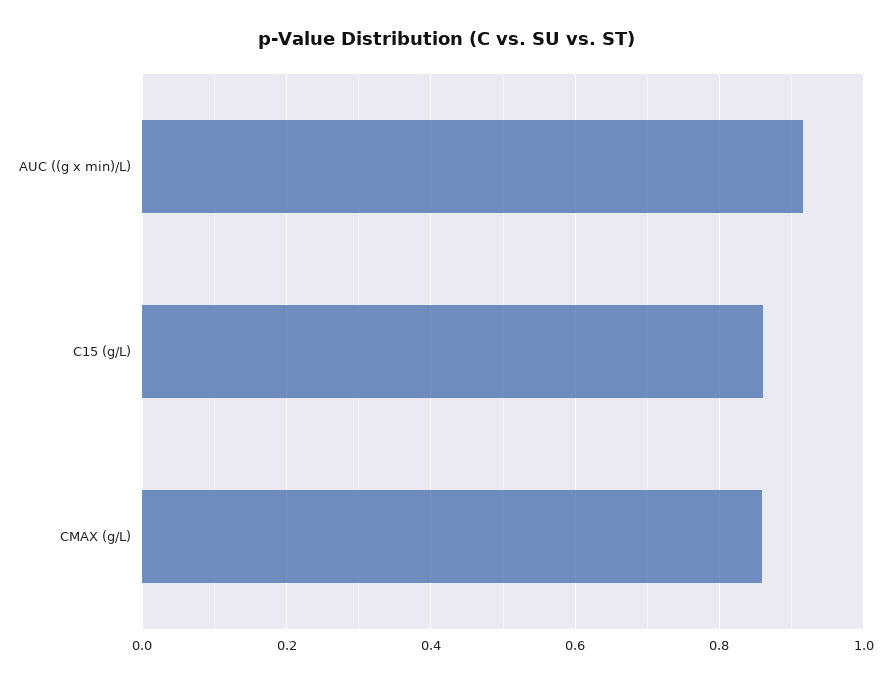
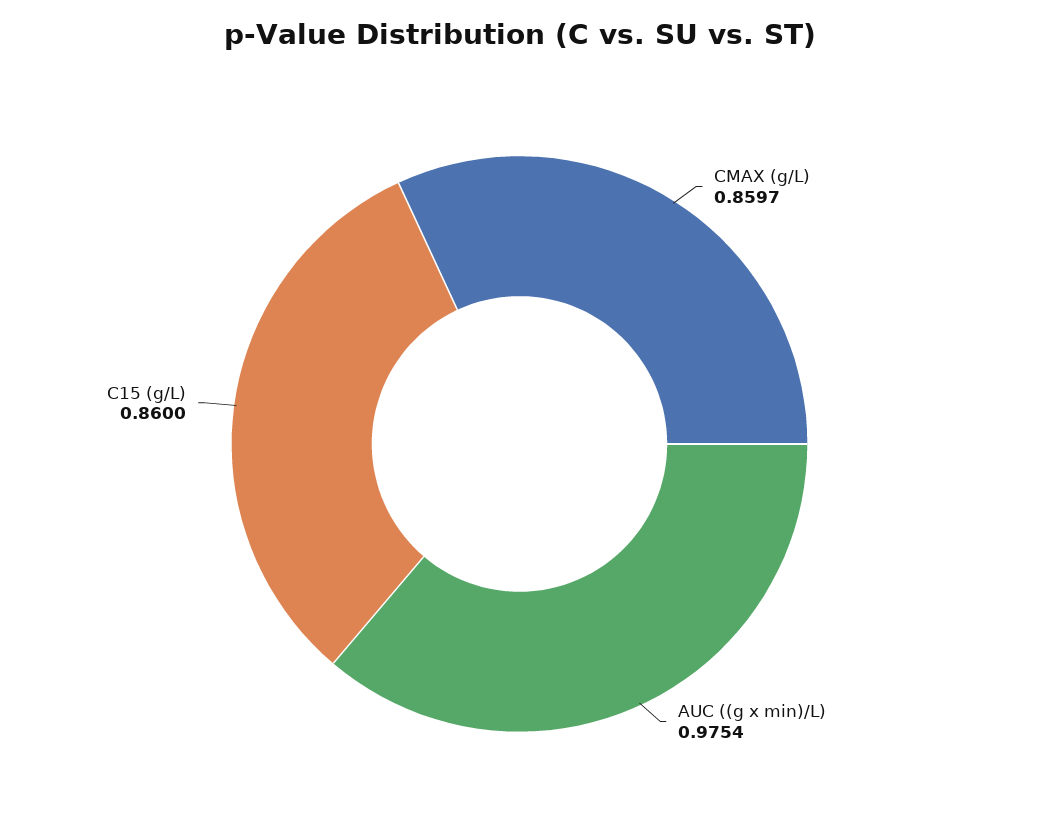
  {
-   "AUC ((g x min)/L)": 0.92,
+   "AUC ((g x min)/L)": 0.9754,
    "C15 (g/L)": 0.86,
    "CMAX (g/L)": 0.8597
  }

